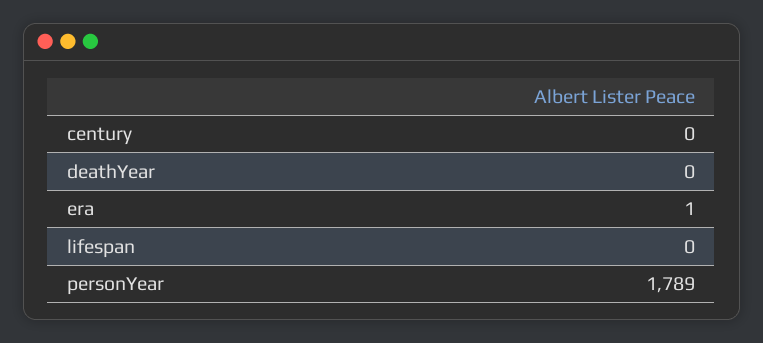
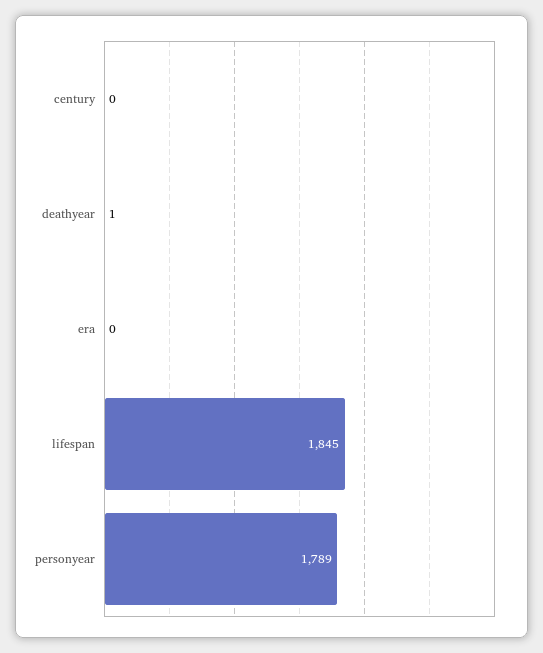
  {
    "century": 0,
-   "deathYear": 0,
+   "deathYear": 1,
-   "era": 1,
+   "era": 0,
-   "lifespan": 0,
+   "lifespan": 1845,
    "personYear": 1789
  }

